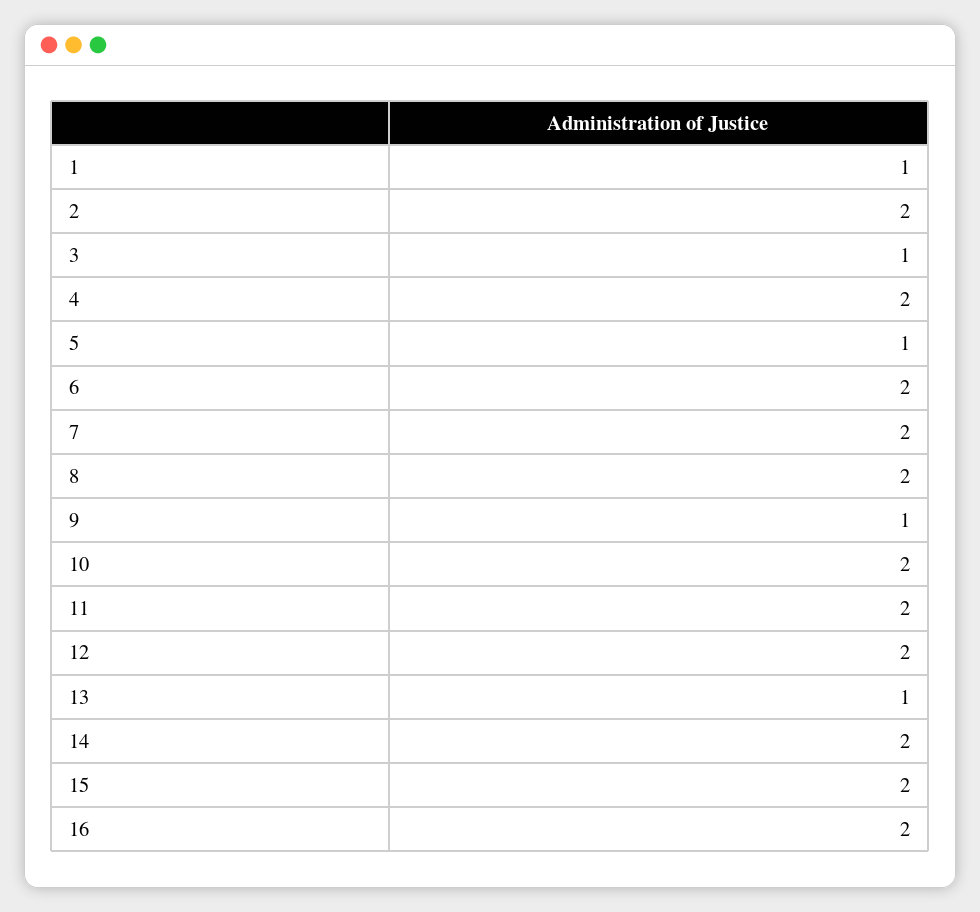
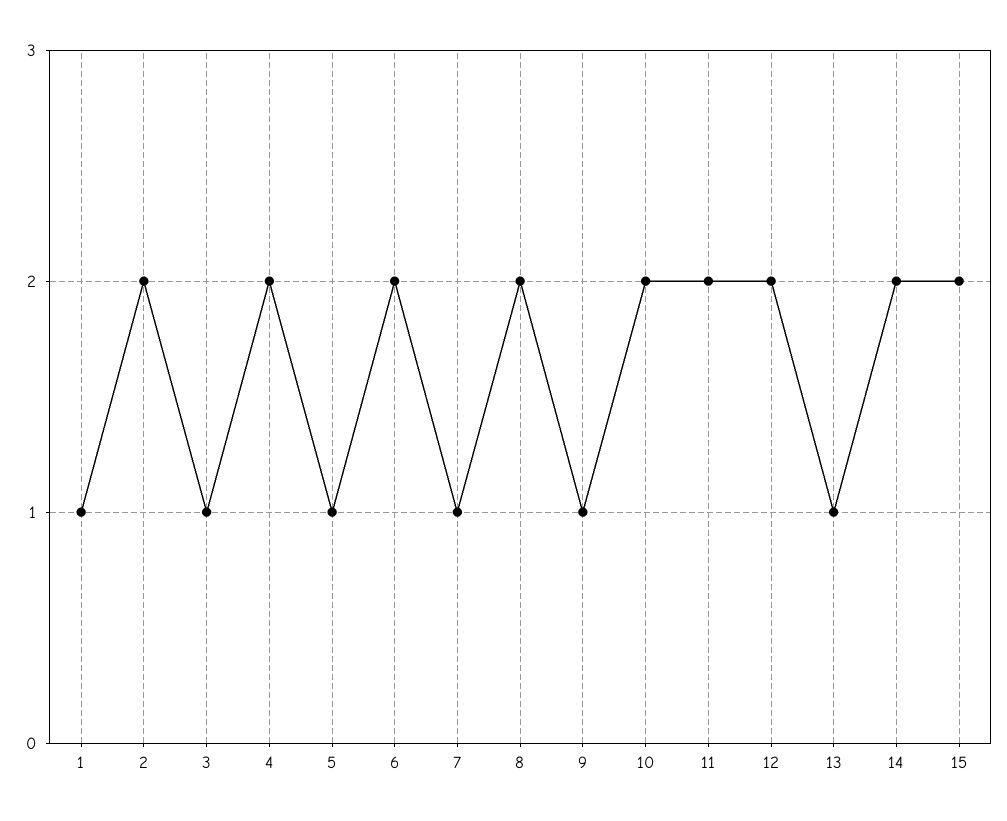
  {
    "1": 1,
    "2": 2,
    "3": 1,
    "4": 2,
    "5": 1,
    "6": 2,
-   "7": 2,
+   "7": 1,
    "8": 2,
    "9": 1,
    "10": 2,
    "11": 2,
    "12": 2,
    "13": 1,
    "14": 2,
-   "15": 2,
+   "15": 2
-   "16": 2
  }

